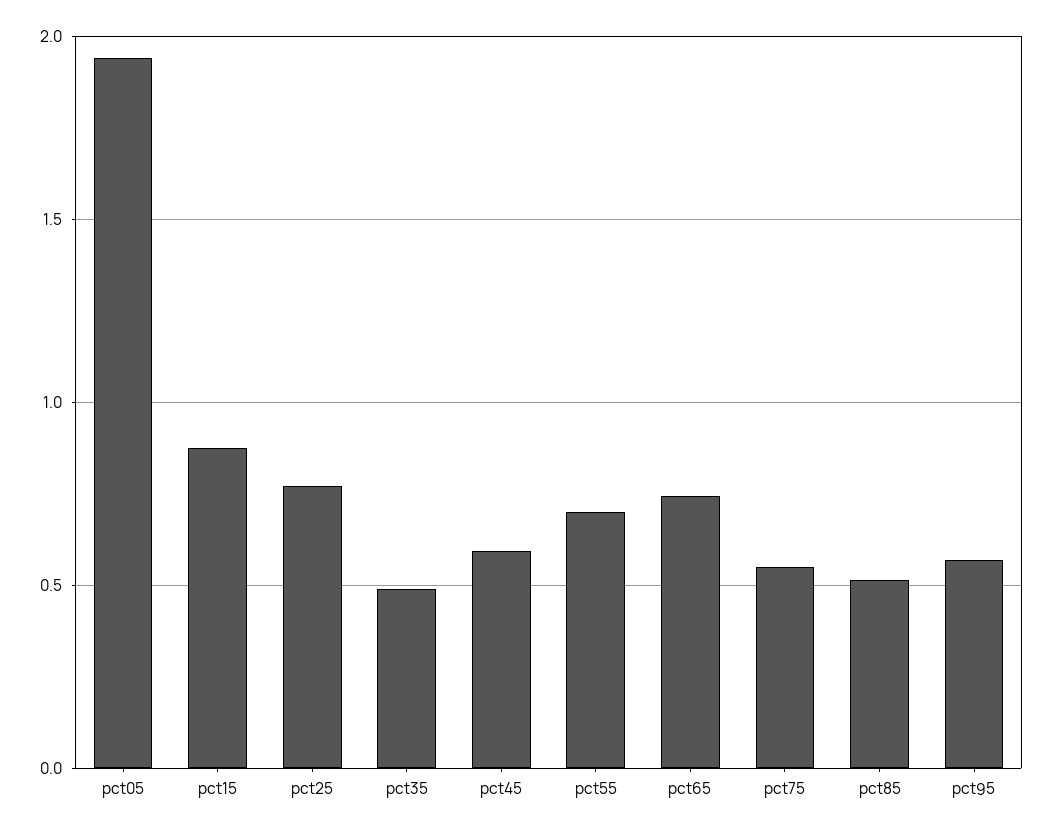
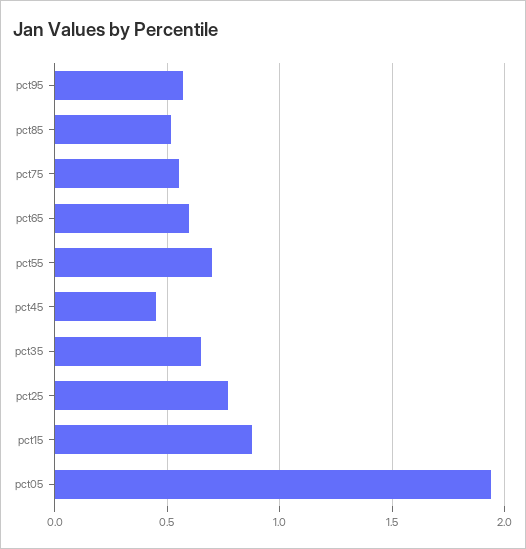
  {
    "pct05": 1.95,
    "pct15": 0.9,
    "pct25": 0.75,
-   "pct35": 0.5,
+   "pct35": 0.65,
-   "pct45": 0.6,
+   "pct45": 0.45,
    "pct55": 0.7,
-   "pct65": 0.75,
+   "pct65": 0.6,
    "pct75": 0.55,
    "pct85": 0.5,
    "pct95": 0.55
  }

